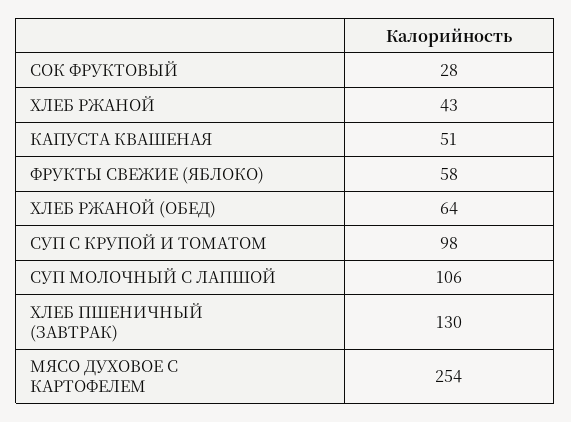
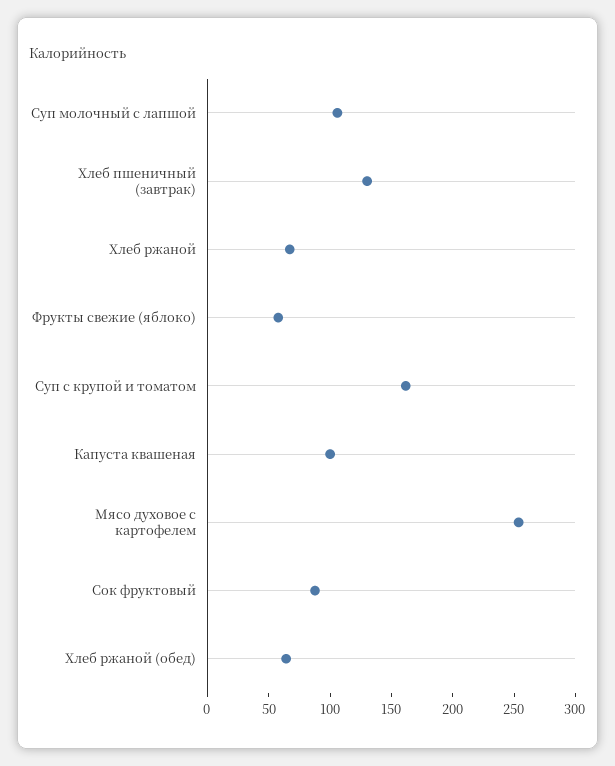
  {
-   "СОК ФРУКТОВЫЙ": 28,
+   "СОК ФРУКТОВЫЙ": 90,
-   "ХЛЕБ РЖАНОЙ": 43,
+   "ХЛЕБ РЖАНОЙ": 70,
-   "КАПУСТА КВАШЕНАЯ": 51,
+   "КАПУСТА КВАШЕНАЯ": 100,
    "ФРУКТЫ СВЕЖИЕ (ЯБЛОКО)": 58,
    "ХЛЕБ РЖАНОЙ (ОБЕД)": 64,
-   "СУП С КРУПОЙ И ТОМАТОМ": 98,
+   "СУП С КРУПОЙ И ТОМАТОМ": 160,
    "СУП МОЛОЧНЫЙ С ЛАПШОЙ": 106,
    "ХЛЕБ ПШЕНИЧНЫЙ (ЗАВТРАК)": 130,
    "МЯСО ДУХОВОЕ С КАРТОФЕЛЕМ": 254
  }

